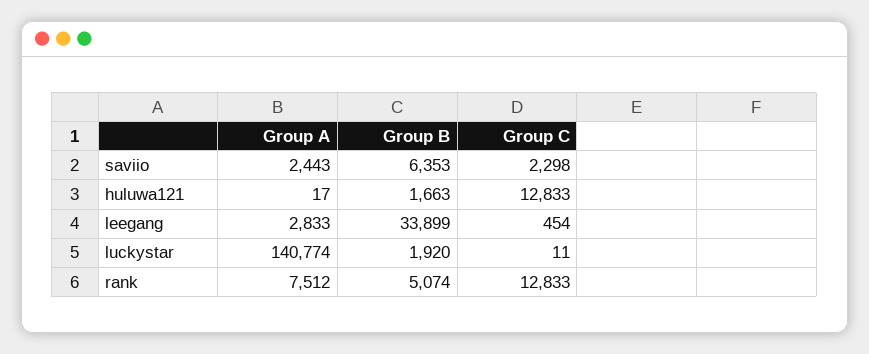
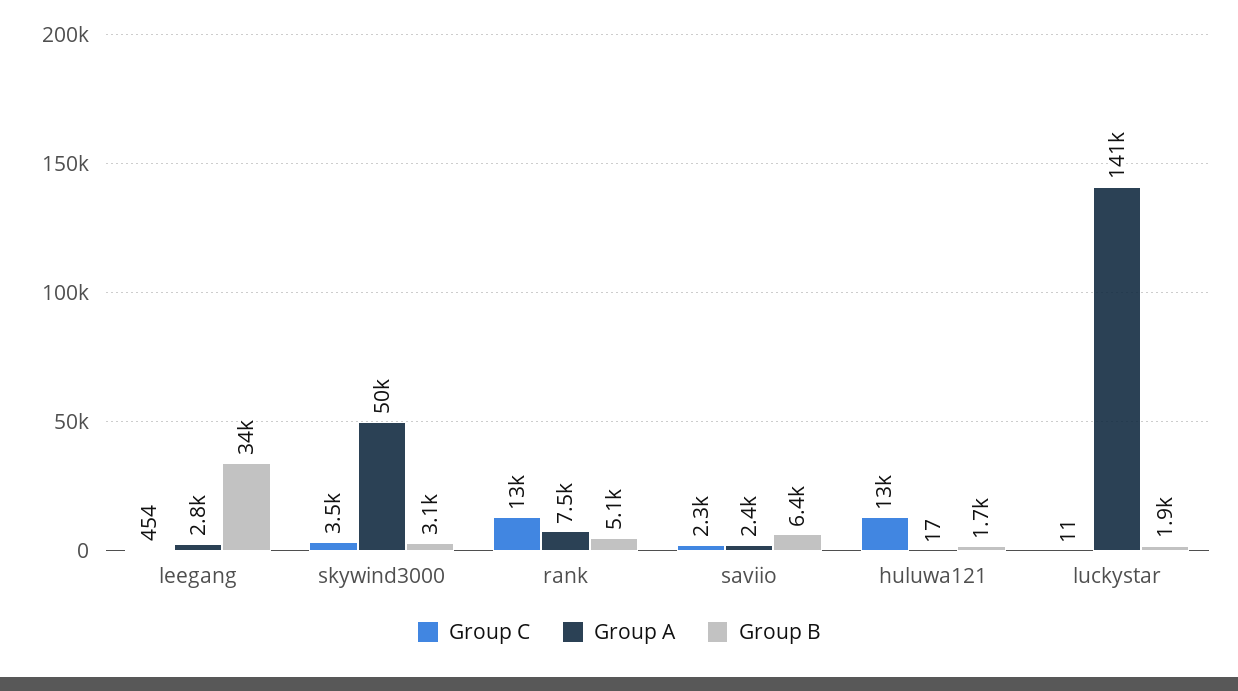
  {
    "Group A": {
      "saviio": 2443,
      "huluwa121": 17,
      "leegang": 2833,
      "luckystar": 140774,
-     "rank": 7512
+     "rank": 7512,
+     "skywind3000": 50000
    },
    "Group B": {
      "saviio": 6353,
      "huluwa121": 1663,
      "leegang": 33899,
      "luckystar": 1920,
-     "rank": 5074
+     "rank": 5074,
+     "skywind3000": 3100
    },
    "Group C": {
      "saviio": 2298,
      "huluwa121": 12833,
      "leegang": 454,
      "luckystar": 11,
-     "rank": 12833
+     "rank": 12833,
+     "skywind3000": 3500
    }
  }

